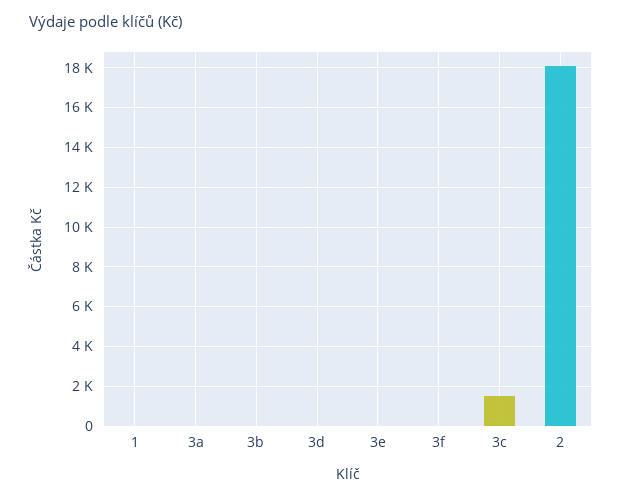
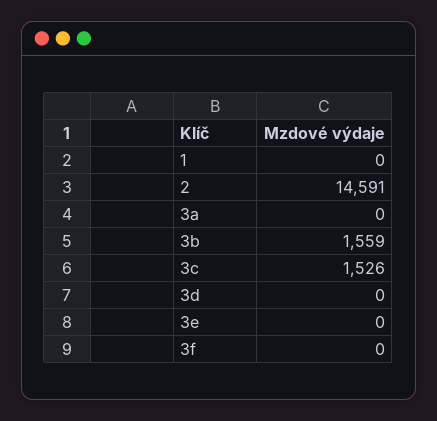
  {
    "1": 0,
    "3a": 0,
-   "3b": 0,
+   "3b": 1559,
    "3d": 0,
    "3e": 0,
    "3f": 0,
    "3c": 1526,
-   "2": 18000
+   "2": 14591
  }

